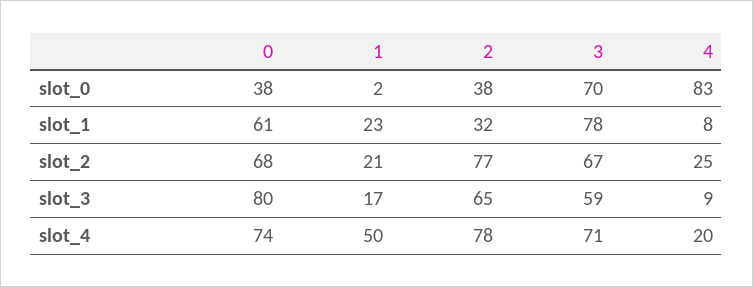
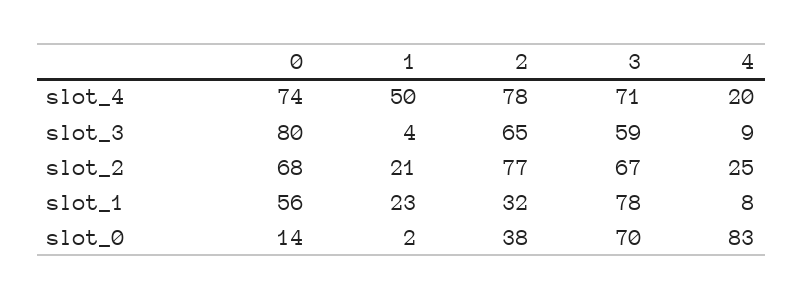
  {
    "0": {
-     "slot_0": 38,
+     "slot_0": 14,
-     "slot_1": 61,
+     "slot_1": 56,
      "slot_2": 68,
      "slot_3": 80,
      "slot_4": 74
    },
    "1": {
      "slot_0": 2,
      "slot_1": 23,
      "slot_2": 21,
-     "slot_3": 17,
+     "slot_3": 4,
      "slot_4": 50
    },
    "2": {
      "slot_0": 38,
      "slot_1": 32,
      "slot_2": 77,
      "slot_3": 65,
      "slot_4": 78
    },
    "3": {
      "slot_0": 70,
      "slot_1": 78,
      "slot_2": 67,
      "slot_3": 59,
      "slot_4": 71
    },
    "4": {
      "slot_0": 83,
      "slot_1": 8,
      "slot_2": 25,
      "slot_3": 9,
      "slot_4": 20
    }
  }

